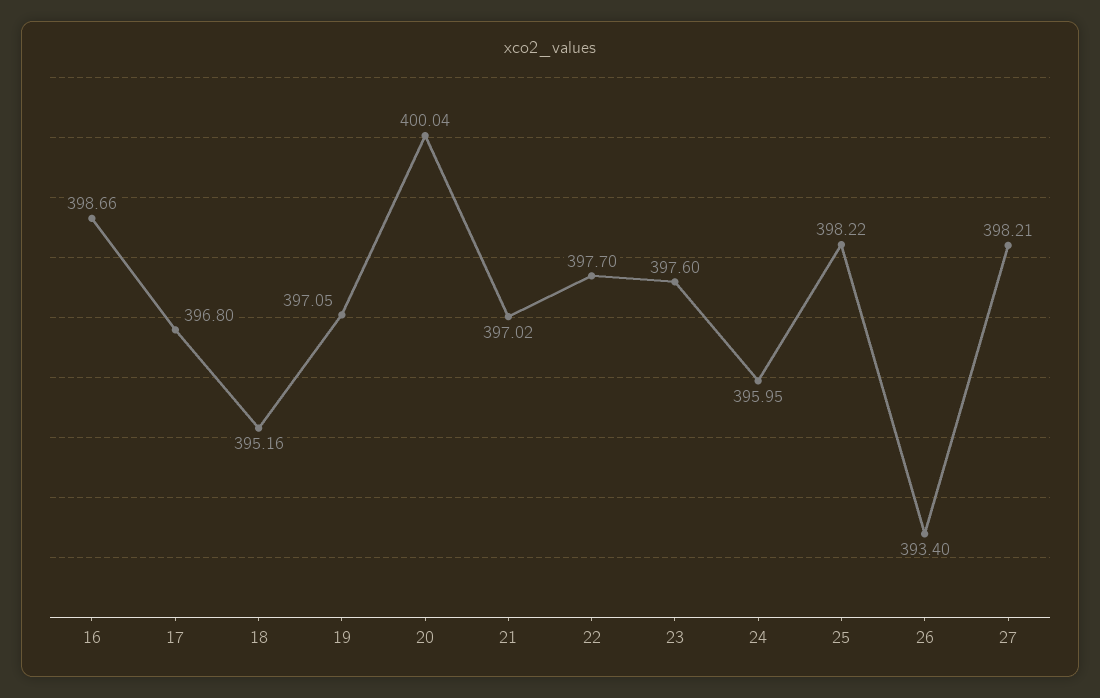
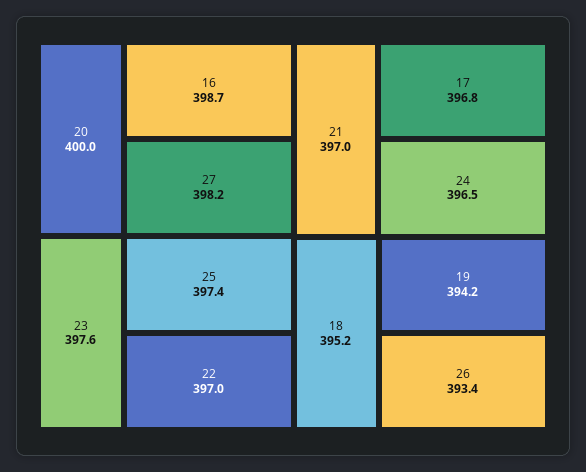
  {
    "16": 398.66,
    "17": 396.8,
    "18": 395.16,
-   "19": 397.05,
+   "19": 394.2,
    "20": 400.04,
    "21": 397.02,
-   "22": 397.7,
+   "22": 397,
    "23": 397.6,
-   "24": 395.95,
+   "24": 396.5,
-   "25": 398.22,
+   "25": 397.4,
    "26": 393.4,
    "27": 398.21
  }

